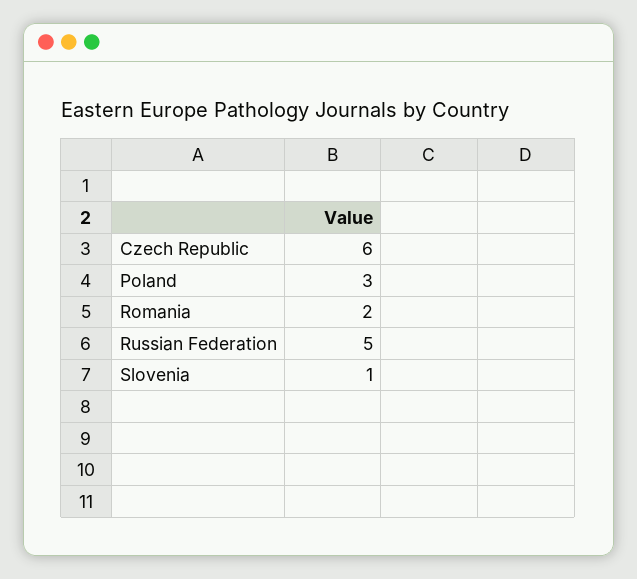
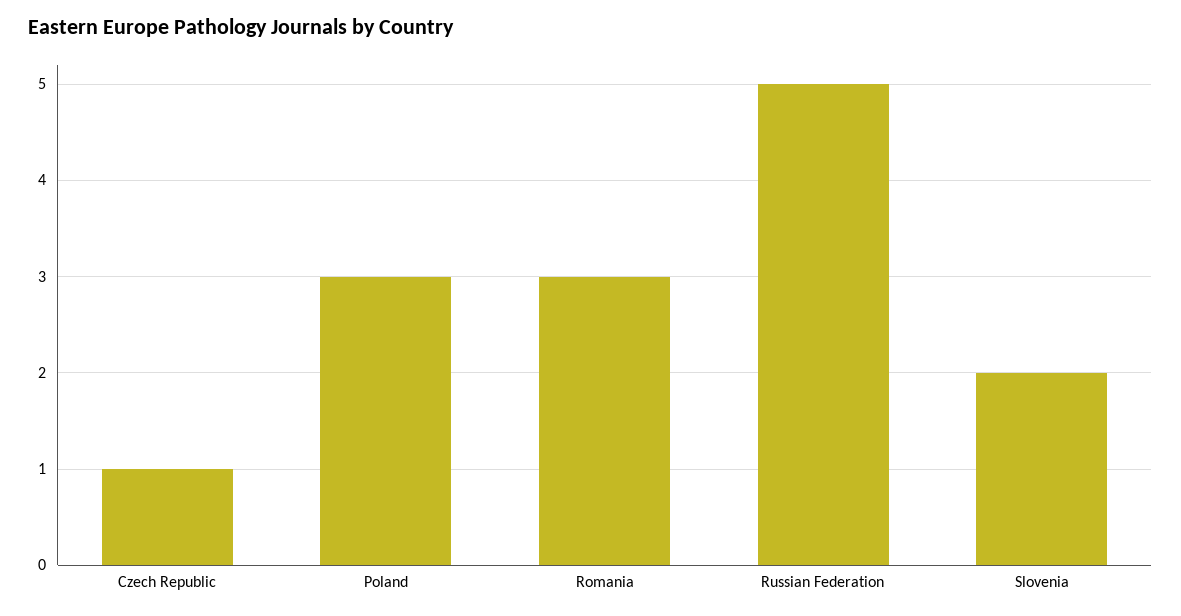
  {
-   "Czech Republic": 6,
+   "Czech Republic": 1,
    "Poland": 3,
-   "Romania": 2,
+   "Romania": 3,
    "Russian Federation": 5,
-   "Slovenia": 1
+   "Slovenia": 2
  }

